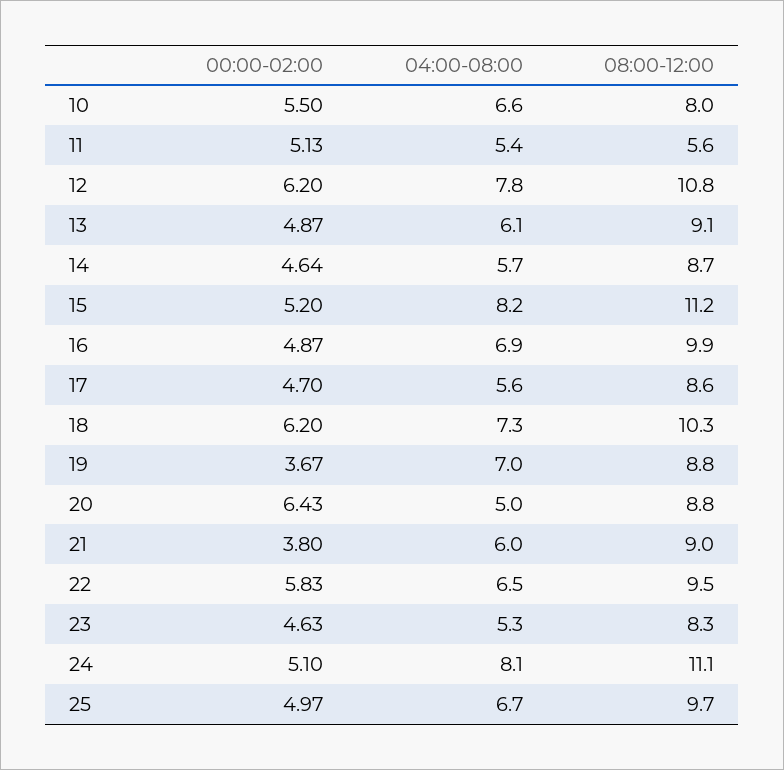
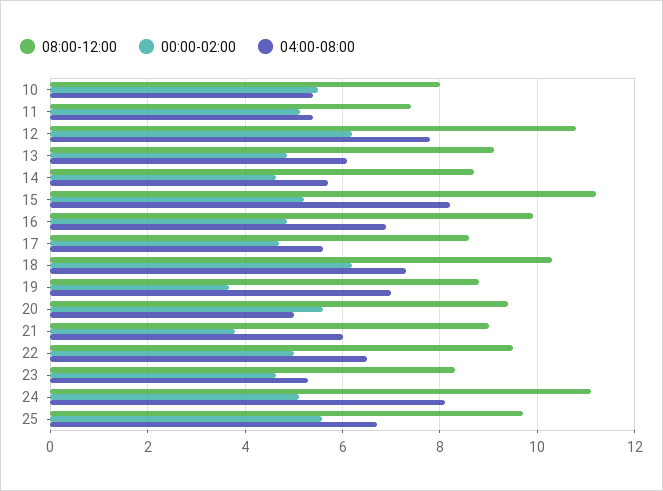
  {
    "00:00-02:00": {
      "10": 5.5,
      "11": 5.13,
      "12": 6.2,
      "13": 4.87,
      "14": 4.64,
      "15": 5.2,
      "16": 4.87,
      "17": 4.7,
      "18": 6.2,
      "19": 3.67,
-     "20": 6.43,
+     "20": 5.6,
      "21": 3.8,
-     "22": 5.83,
+     "22": 5,
      "23": 4.63,
      "24": 5.1,
-     "25": 4.97
+     "25": 5.6
    },
    "04:00-08:00": {
-     "10": 6.6,
+     "10": 5.4,
      "11": 5.4,
      "12": 7.8,
      "13": 6.1,
      "14": 5.7,
      "15": 8.2,
      "16": 6.9,
      "17": 5.6,
      "18": 7.3,
      "19": 7,
      "20": 5,
      "21": 6,
      "22": 6.5,
      "23": 5.3,
      "24": 8.1,
      "25": 6.7
    },
    "08:00-12:00": {
      "10": 8,
-     "11": 5.6,
+     "11": 7.4,
      "12": 10.8,
      "13": 9.1,
      "14": 8.7,
      "15": 11.2,
      "16": 9.9,
      "17": 8.6,
      "18": 10.3,
      "19": 8.8,
-     "20": 8.8,
+     "20": 9.4,
      "21": 9,
      "22": 9.5,
      "23": 8.3,
      "24": 11.1,
      "25": 9.7
    }
  }

